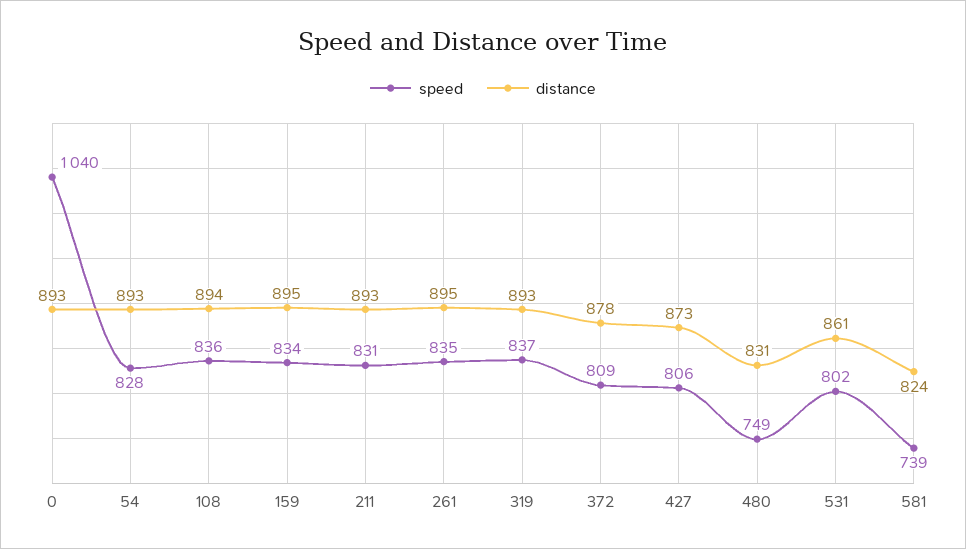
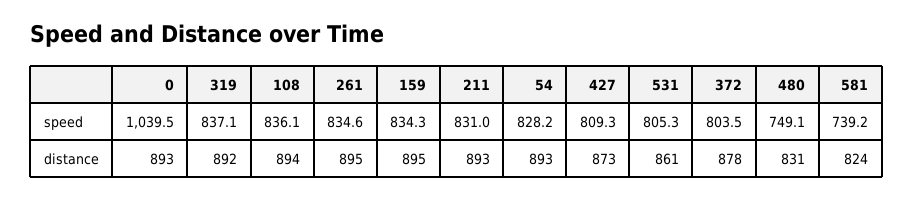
  {
    "speed": {
      "0": 1039.5,
      "54": 828.2,
      "108": 836.1,
      "159": 834.3,
      "211": 831,
      "261": 834.6,
      "319": 837.1,
-     "372": 809,
+     "372": 803.5,
-     "427": 806,
+     "427": 809.3,
      "480": 749.1,
-     "531": 802,
+     "531": 805.3,
      "581": 739.2
    },
    "distance": {
      "0": 893,
      "54": 893,
      "108": 894,
      "159": 895,
      "211": 893,
      "261": 895,
-     "319": 893,
+     "319": 892,
      "372": 878,
      "427": 873,
      "480": 831,
      "531": 861,
      "581": 824
    }
  }

